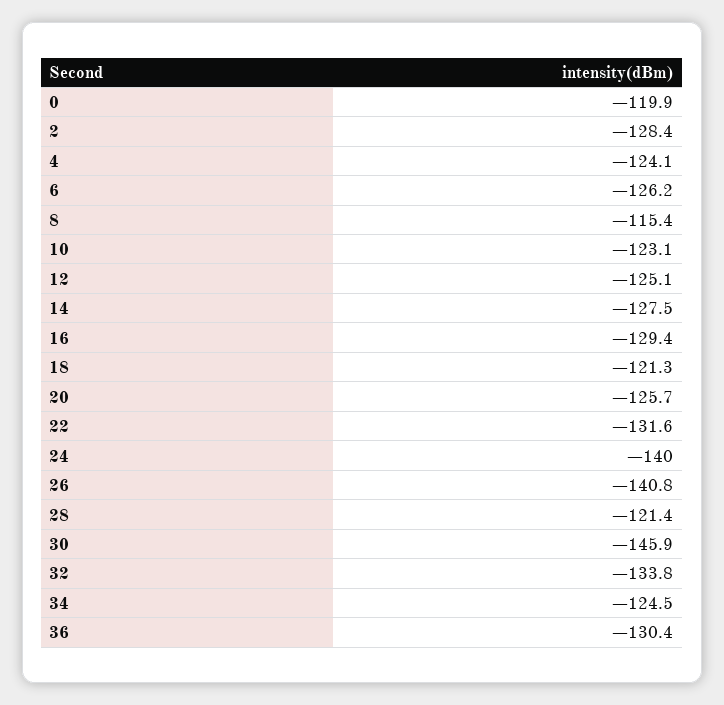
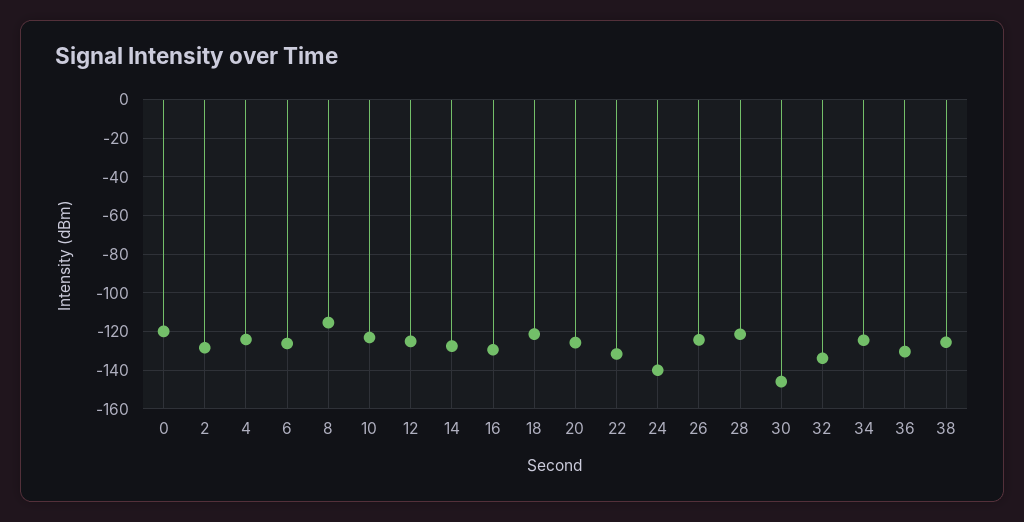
  {
    "0": -119.9,
    "2": -128.4,
    "4": -124.1,
    "6": -126.2,
    "8": -115.4,
    "10": -123.1,
    "12": -125.1,
    "14": -127.5,
    "16": -129.4,
    "18": -121.3,
    "20": -125.7,
    "22": -131.6,
    "24": -140,
-   "26": -140.8,
+   "26": -125,
    "28": -121.4,
    "30": -145.9,
    "32": -133.8,
    "34": -124.5,
-   "36": -130.4
+   "36": -130.4,
+   "38": -125
  }

